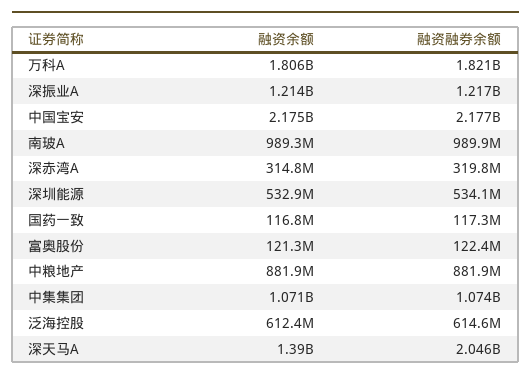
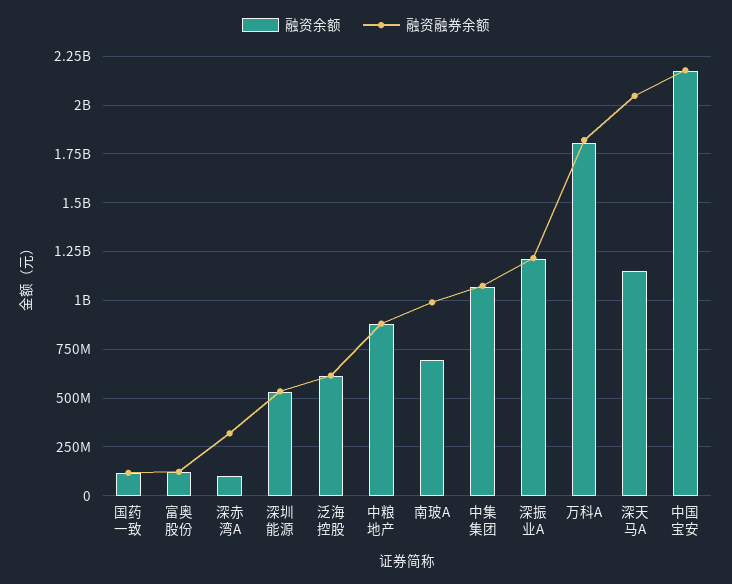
  {
    "融资余额": {
      "万科A": 1806000000,
      "深振业A": 1214000000,
      "中国宝安": 2175000000,
-     "南玻A": 989300000,
+     "南玻A": 700000000,
-     "深赤湾A": 314800000,
+     "深赤湾A": 100000000,
      "深圳能源": 532900000,
      "国药一致": 116800000,
      "富奥股份": 121300000,
      "中粮地产": 881900000,
      "中集集团": 1071000000,
      "泛海控股": 612400000,
-     "深天马A": 1390000000
+     "深天马A": 1150000000
    },
    "融资融券余额": {
      "万科A": 1821000000,
      "深振业A": 1217000000,
      "中国宝安": 2177000000,
      "南玻A": 989900000,
      "深赤湾A": 319800000,
      "深圳能源": 534100000,
      "国药一致": 117300000,
      "富奥股份": 122400000,
      "中粮地产": 881900000,
      "中集集团": 1074000000,
      "泛海控股": 614600000,
      "深天马A": 2046000000
    }
  }

